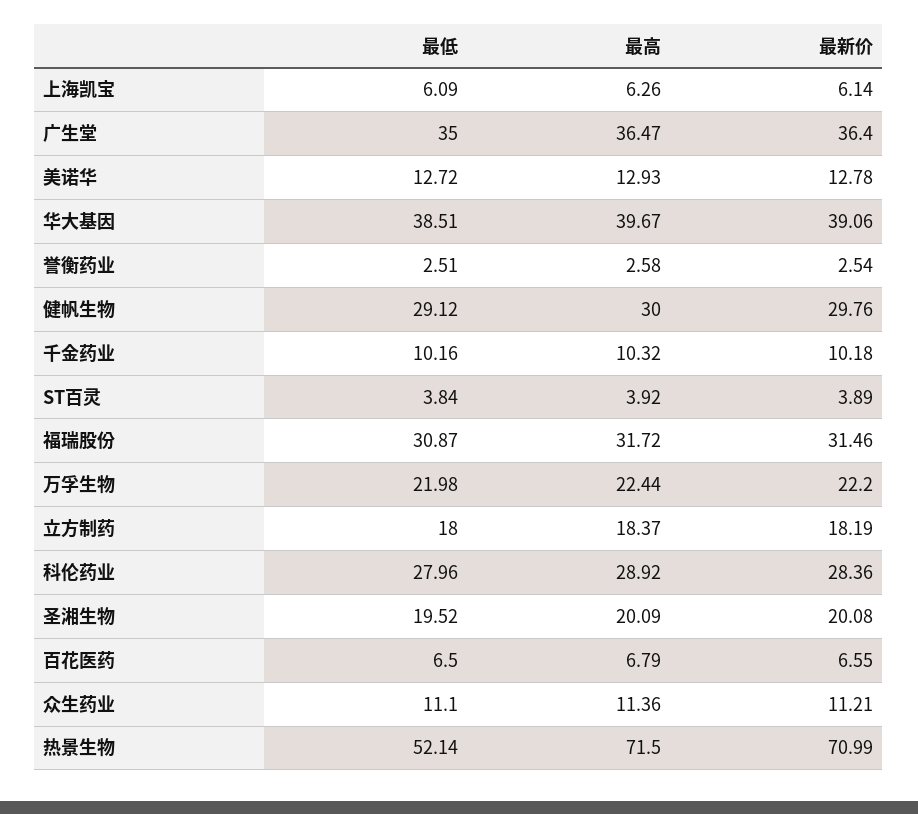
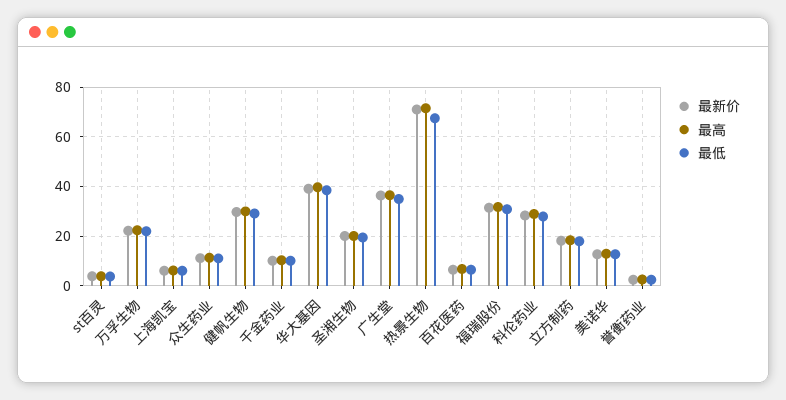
  {
    "最低": {
      "上海凯宝": 6.09,
      "广生堂": 35,
      "美诺华": 12.72,
      "华大基因": 38.51,
      "誉衡药业": 2.51,
      "健帆生物": 29.12,
      "千金药业": 10.16,
      "ST百灵": 3.84,
      "福瑞股份": 30.87,
      "万孚生物": 21.98,
      "立方制药": 18,
      "科伦药业": 27.96,
      "圣湘生物": 19.52,
      "百花医药": 6.5,
      "众生药业": 11.1,
-     "热景生物": 52.14
+     "热景生物": 67.5
    },
    "最高": {
      "上海凯宝": 6.26,
      "广生堂": 36.47,
      "美诺华": 12.93,
      "华大基因": 39.67,
      "誉衡药业": 2.58,
      "健帆生物": 30,
      "千金药业": 10.32,
      "ST百灵": 3.92,
      "福瑞股份": 31.72,
      "万孚生物": 22.44,
      "立方制药": 18.37,
      "科伦药业": 28.92,
      "圣湘生物": 20.09,
      "百花医药": 6.79,
      "众生药业": 11.36,
      "热景生物": 71.5
    },
    "最新价": {
      "上海凯宝": 6.14,
      "广生堂": 36.4,
      "美诺华": 12.78,
      "华大基因": 39.06,
      "誉衡药业": 2.54,
      "健帆生物": 29.76,
      "千金药业": 10.18,
      "ST百灵": 3.89,
      "福瑞股份": 31.46,
      "万孚生物": 22.2,
      "立方制药": 18.19,
      "科伦药业": 28.36,
      "圣湘生物": 20.08,
      "百花医药": 6.55,
      "众生药业": 11.21,
      "热景生物": 70.99
    }
  }

